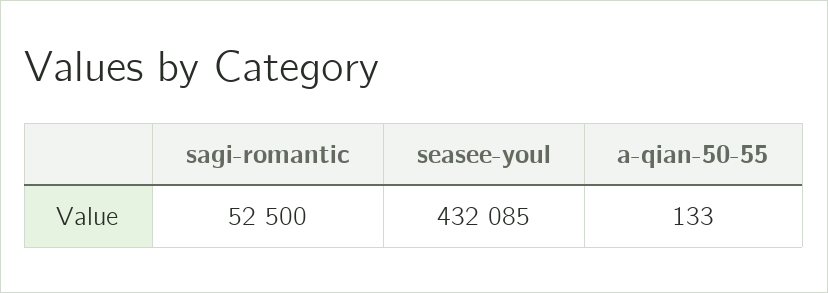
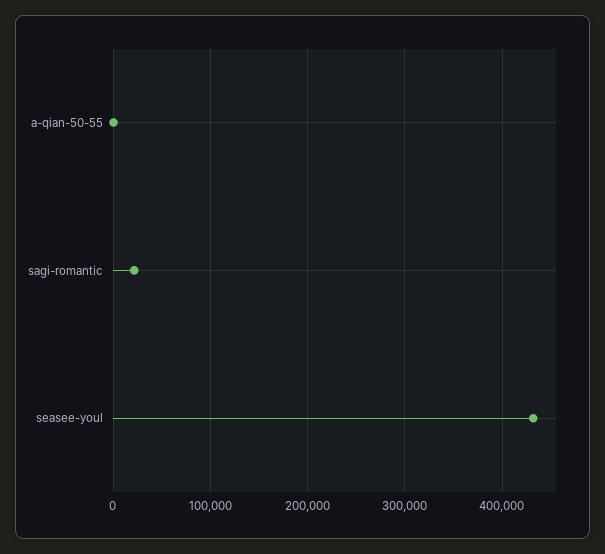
  {
-   "sagi-romantic": 52500,
+   "sagi-romantic": 20000,
    "seasee-youl": 432085,
    "a-qian-50-55": 133
  }

